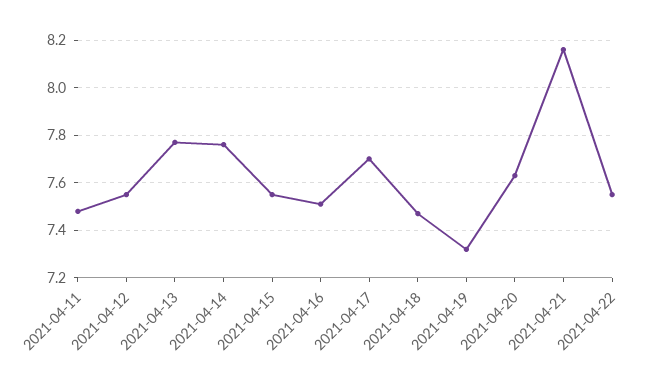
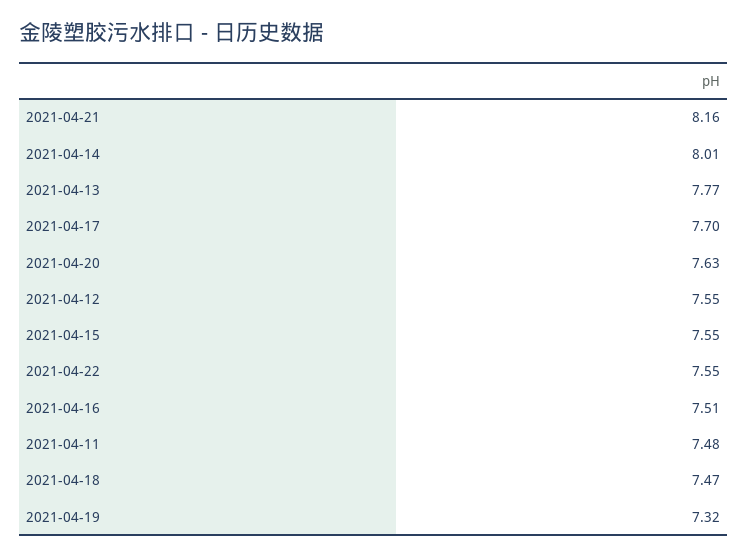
  {
    "2021-04-11": 7.48,
    "2021-04-12": 7.55,
    "2021-04-13": 7.77,
-   "2021-04-14": 7.75,
+   "2021-04-14": 8.01,
    "2021-04-15": 7.55,
    "2021-04-16": 7.51,
    "2021-04-17": 7.7,
    "2021-04-18": 7.47,
    "2021-04-19": 7.32,
    "2021-04-20": 7.63,
    "2021-04-21": 8.16,
    "2021-04-22": 7.55
  }

